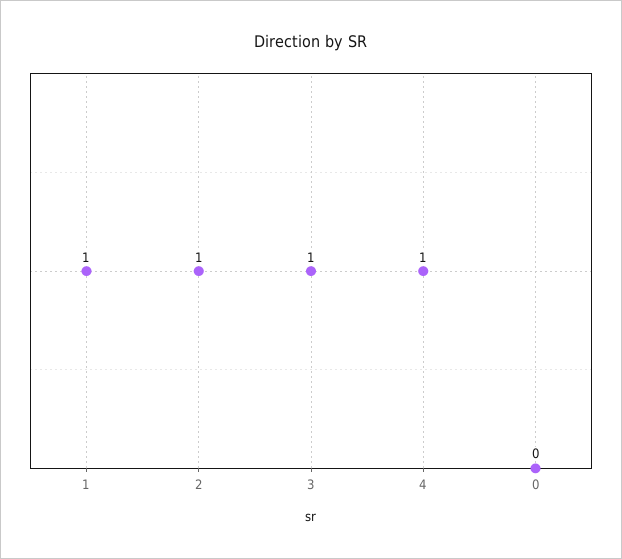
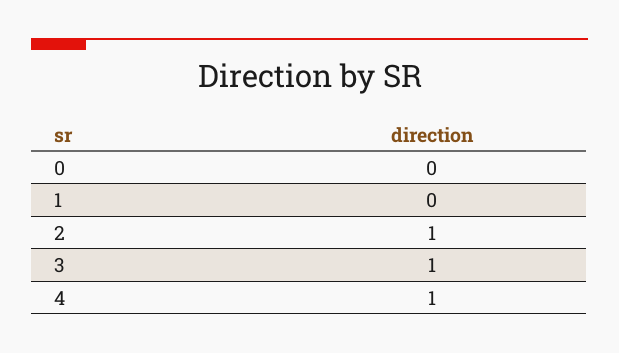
  {
-   "1": 1,
+   "1": 0,
    "2": 1,
    "3": 1,
    "4": 1,
    "0": 0
  }

